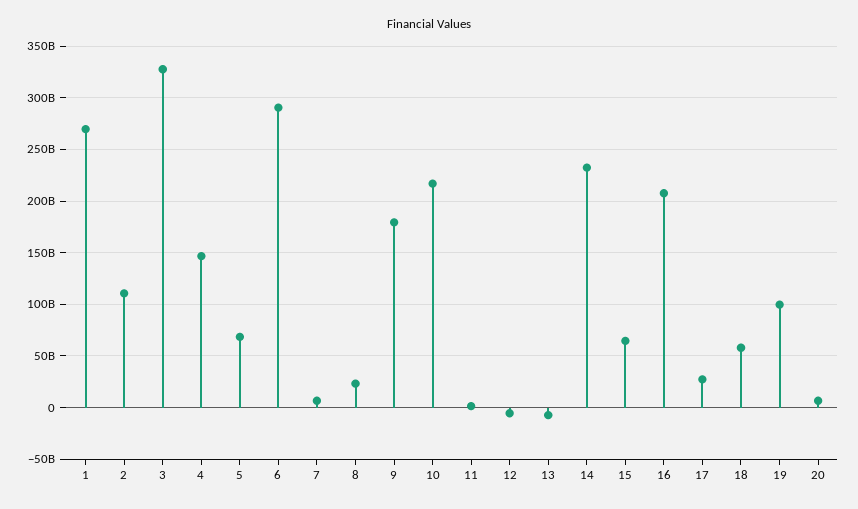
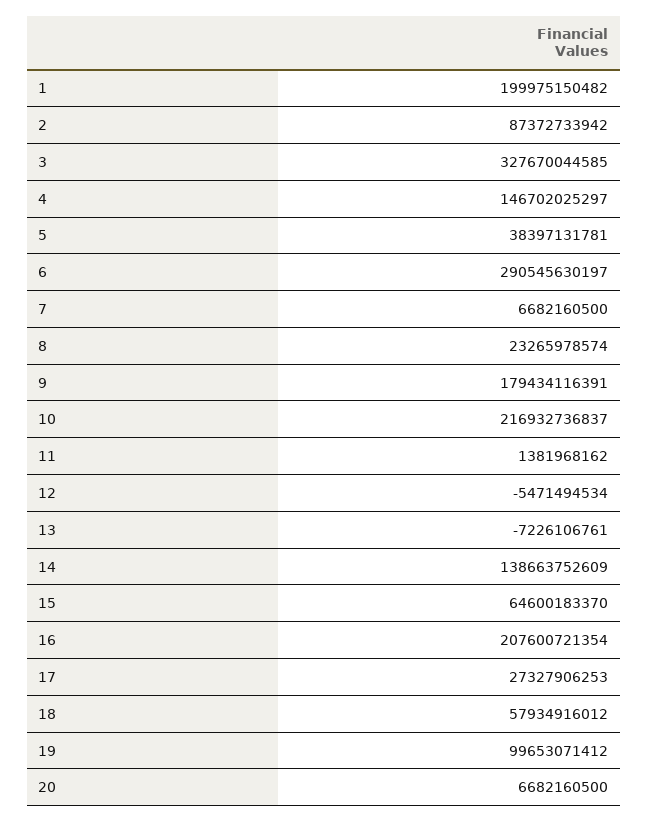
  {
-   "1": 270000000000,
+   "1": 199975150482,
-   "2": 110000000000,
+   "2": 87372733942,
    "3": 327670044585,
    "4": 146702025297,
-   "5": 70000000000,
+   "5": 38397131781,
    "6": 290545630197,
    "7": 6682160500,
    "8": 23265978574,
    "9": 179434116391,
    "10": 216932736837,
    "11": 1381968162,
    "12": -5471494534,
    "13": -7226106761,
-   "14": 230000000000,
+   "14": 138663752609,
    "15": 64600183370,
    "16": 207600721354,
    "17": 27327906253,
    "18": 57934916012,
    "19": 99653071412,
    "20": 6682160500
  }

